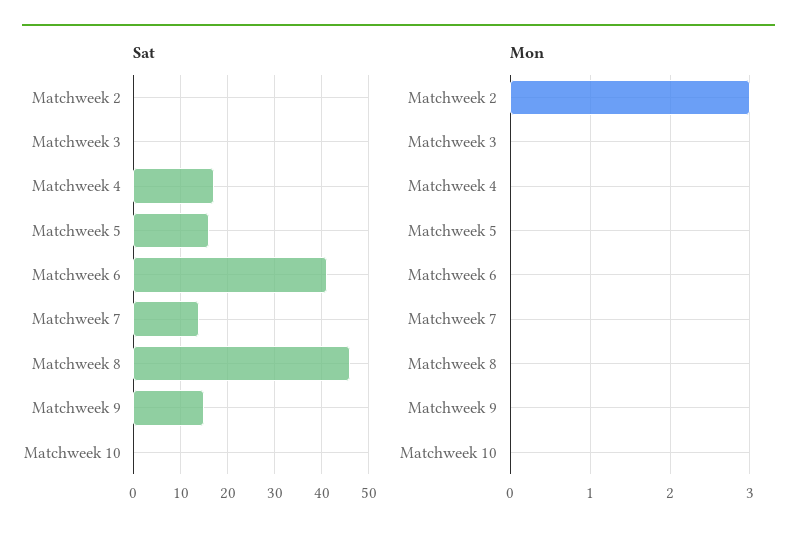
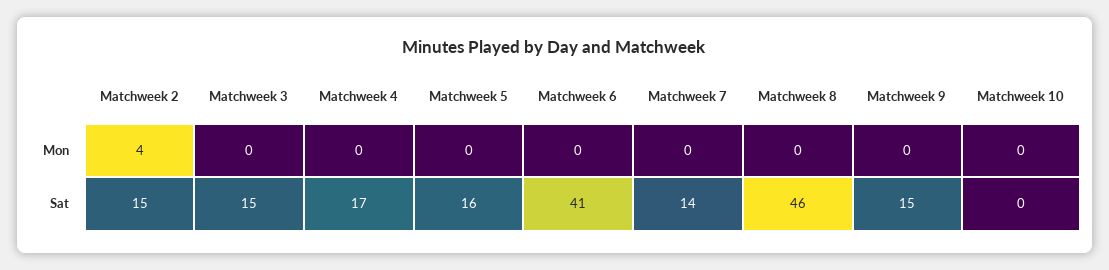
  {
    "Sat": {
-     "Matchweek 2": 0,
+     "Matchweek 2": 15,
-     "Matchweek 3": 0,
+     "Matchweek 3": 15,
      "Matchweek 4": 17,
      "Matchweek 5": 16,
      "Matchweek 6": 41,
      "Matchweek 7": 14,
      "Matchweek 8": 46,
      "Matchweek 9": 15,
      "Matchweek 10": 0
    },
    "Mon": {
-     "Matchweek 2": 3,
+     "Matchweek 2": 4,
      "Matchweek 3": 0,
      "Matchweek 4": 0,
      "Matchweek 5": 0,
      "Matchweek 6": 0,
      "Matchweek 7": 0,
      "Matchweek 8": 0,
      "Matchweek 9": 0,
      "Matchweek 10": 0
    }
  }

